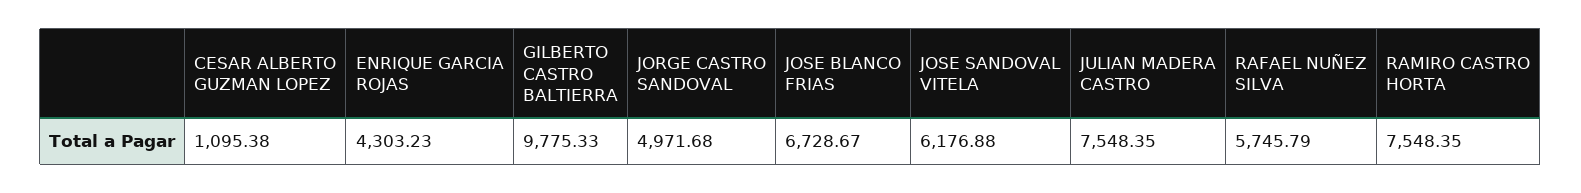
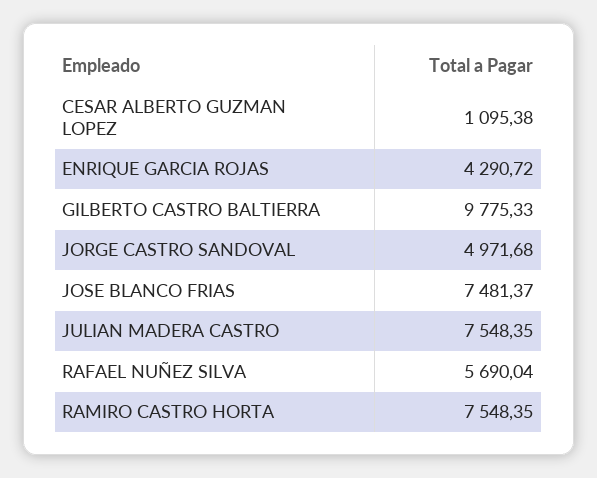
  {
    "CESAR ALBERTO GUZMAN LOPEZ": 1095.38,
-   "ENRIQUE GARCIA ROJAS": 4303.23,
+   "ENRIQUE GARCIA ROJAS": 4290.72,
    "GILBERTO CASTRO BALTIERRA": 9775.33,
    "JORGE CASTRO SANDOVAL": 4971.68,
-   "JOSE BLANCO FRIAS": 6728.67,
+   "JOSE BLANCO FRIAS": 7481.37,
-   "JOSE SANDOVAL VITELA": 6176.88,
    "JULIAN MADERA CASTRO": 7548.35,
-   "RAFAEL NUÑEZ SILVA": 5745.79,
+   "RAFAEL NUÑEZ SILVA": 5690.04,
    "RAMIRO CASTRO HORTA": 7548.35
  }

